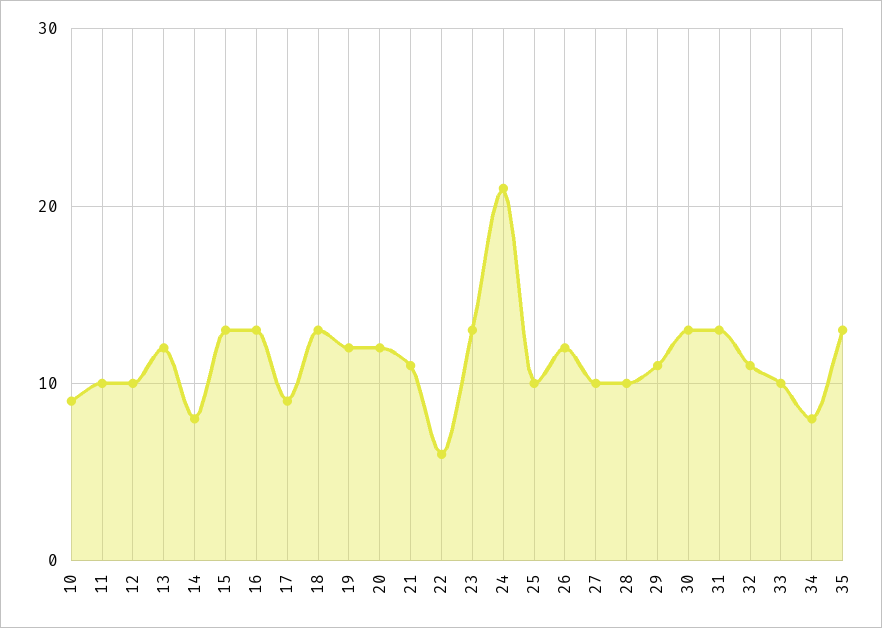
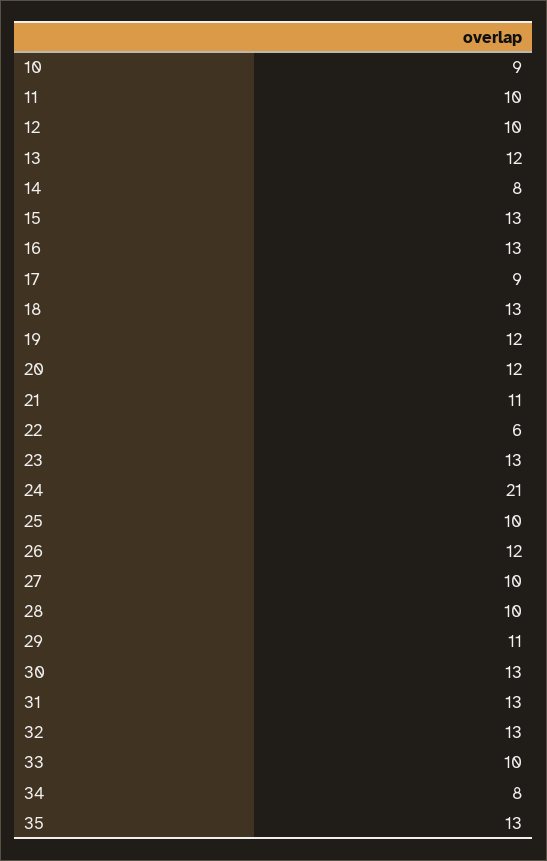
  {
    "10": 9,
    "11": 10,
    "12": 10,
    "13": 12,
    "14": 8,
    "15": 13,
    "16": 13,
    "17": 9,
    "18": 13,
    "19": 12,
    "20": 12,
    "21": 11,
    "22": 6,
    "23": 13,
    "24": 21,
    "25": 10,
    "26": 12,
    "27": 10,
    "28": 10,
    "29": 11,
    "30": 13,
    "31": 13,
-   "32": 11,
+   "32": 13,
    "33": 10,
    "34": 8,
    "35": 13
  }

